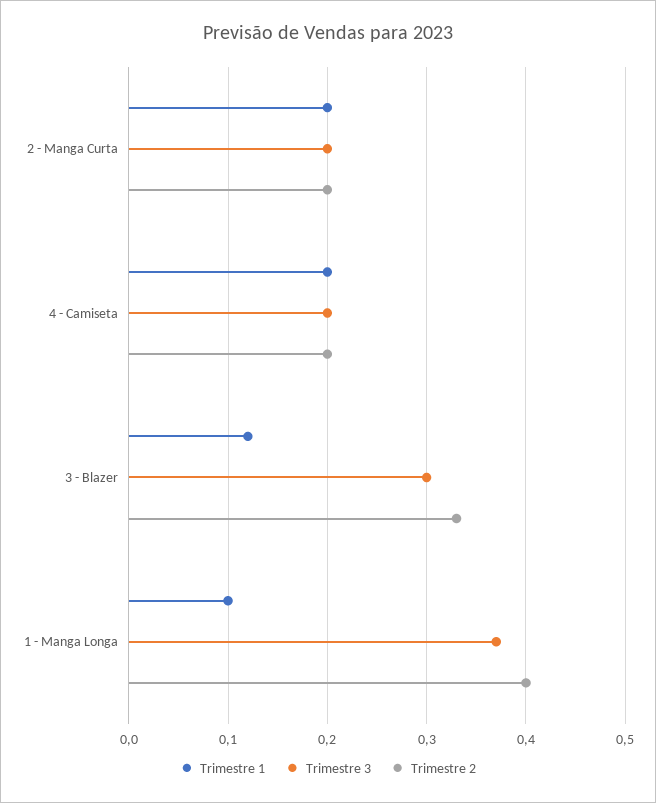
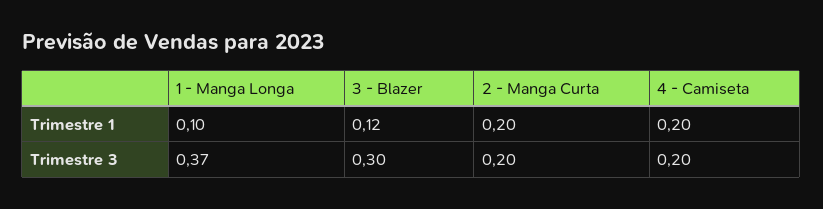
  {
    "Trimestre 1": {
      "2 - Manga Curta": 0.2,
      "4 - Camiseta": 0.2,
      "3 - Blazer": 0.12,
      "1 - Manga Longa": 0.1
    },
    "Trimestre 3": {
      "2 - Manga Curta": 0.2,
      "4 - Camiseta": 0.2,
      "3 - Blazer": 0.3,
      "1 - Manga Longa": 0.37
-   },
+   }
-   "Trimestre 2": {
-     "2 - Manga Curta": 0.2,
-     "4 - Camiseta": 0.2,
-     "3 - Blazer": 0.33,
-     "1 - Manga Longa": 0.4
-   }
  }

